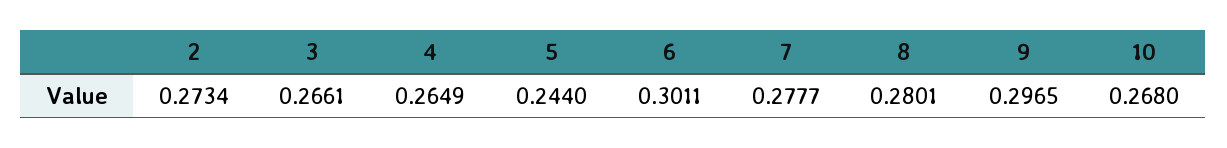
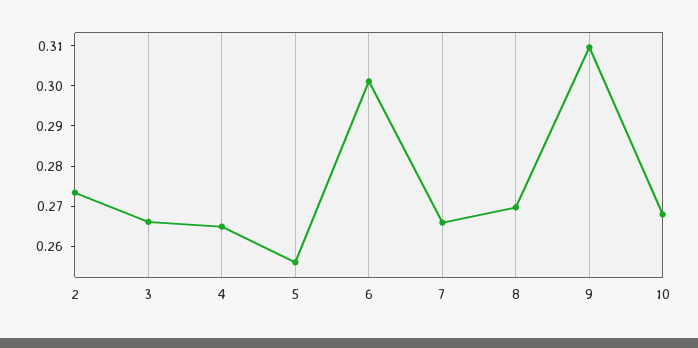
  {
    "2": 0.2734,
    "3": 0.2661,
    "4": 0.2649,
-   "5": 0.244,
+   "5": 0.256,
    "6": 0.3011,
-   "7": 0.2777,
+   "7": 0.266,
-   "8": 0.2801,
+   "8": 0.27,
-   "9": 0.2965,
+   "9": 0.31,
    "10": 0.268
  }

